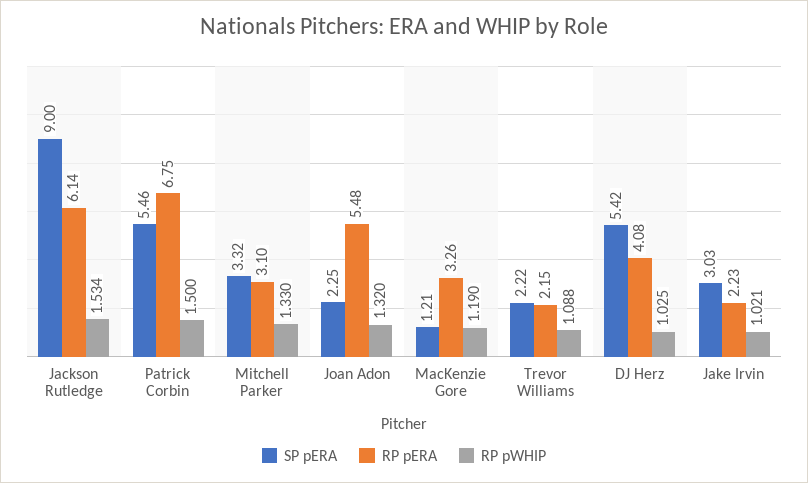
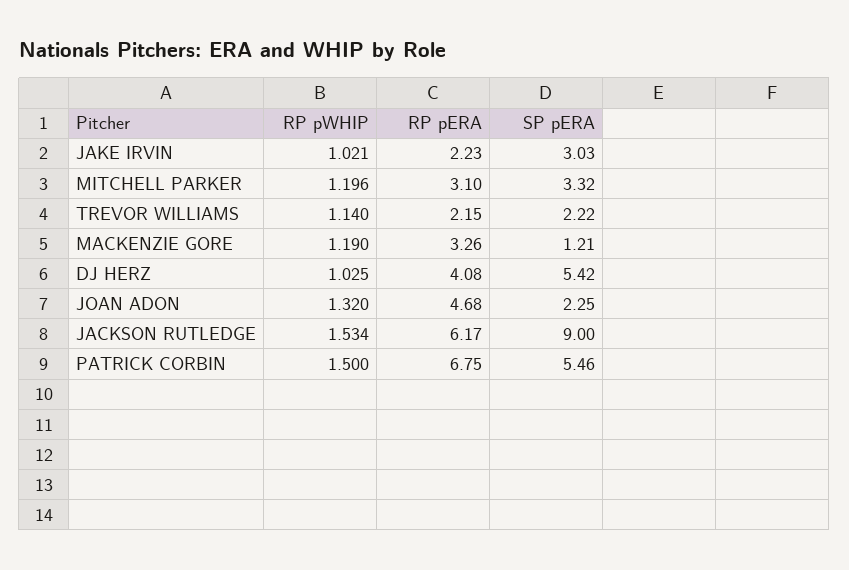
  {
    "SP pERA": {
      "Jackson Rutledge": 9,
      "Patrick Corbin": 5.46,
      "Mitchell Parker": 3.32,
      "Joan Adon": 2.25,
      "MacKenzie Gore": 1.21,
      "Trevor Williams": 2.22,
      "DJ Herz": 5.42,
      "Jake Irvin": 3.03
    },
    "RP pERA": {
-     "Jackson Rutledge": 6.14,
+     "Jackson Rutledge": 6.17,
      "Patrick Corbin": 6.75,
      "Mitchell Parker": 3.1,
-     "Joan Adon": 5.48,
+     "Joan Adon": 4.68,
      "MacKenzie Gore": 3.26,
      "Trevor Williams": 2.15,
      "DJ Herz": 4.08,
      "Jake Irvin": 2.23
    },
    "RP pWHIP": {
      "Jackson Rutledge": 1.534,
      "Patrick Corbin": 1.5,
-     "Mitchell Parker": 1.33,
+     "Mitchell Parker": 1.196,
      "Joan Adon": 1.32,
      "MacKenzie Gore": 1.19,
-     "Trevor Williams": 1.088,
+     "Trevor Williams": 1.14,
      "DJ Herz": 1.025,
      "Jake Irvin": 1.021
    }
  }

